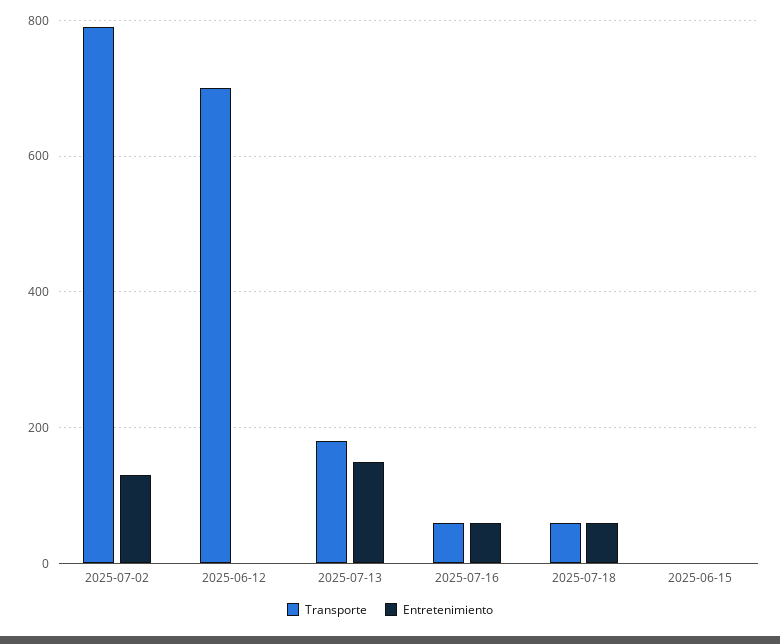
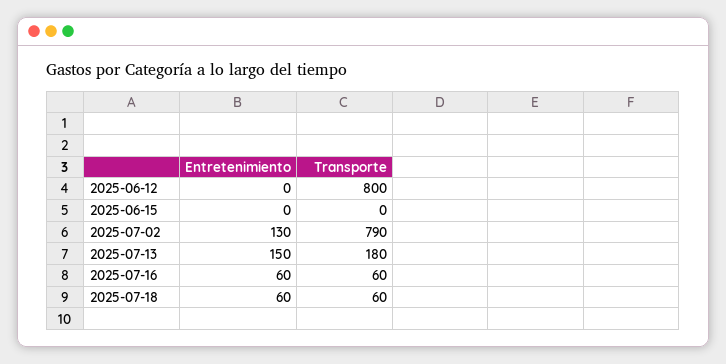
  {
    "Transporte": {
      "2025-07-02": 790,
-     "2025-06-12": 700,
+     "2025-06-12": 800,
      "2025-07-13": 180,
      "2025-07-16": 60,
      "2025-07-18": 60,
      "2025-06-15": 0
    },
    "Entretenimiento": {
      "2025-07-02": 130,
      "2025-06-12": 0,
      "2025-07-13": 150,
      "2025-07-16": 60,
      "2025-07-18": 60,
      "2025-06-15": 0
    }
  }

